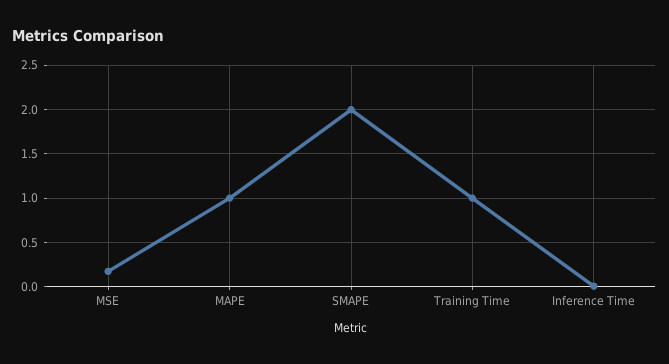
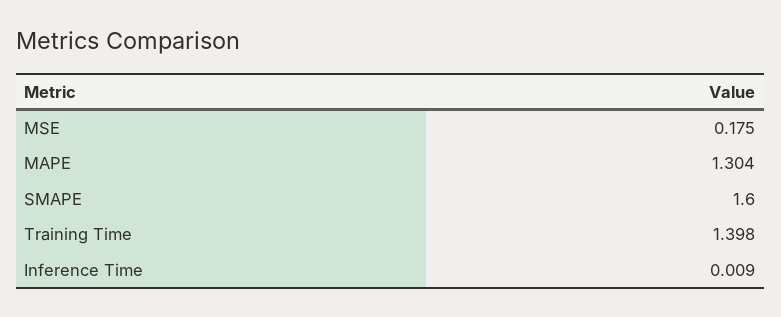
  {
    "MSE": 0.175,
-   "MAPE": 1,
+   "MAPE": 1.304,
-   "SMAPE": 2,
+   "SMAPE": 1.6,
-   "Training Time": 1,
+   "Training Time": 1.398,
    "Inference Time": 0.009
  }

